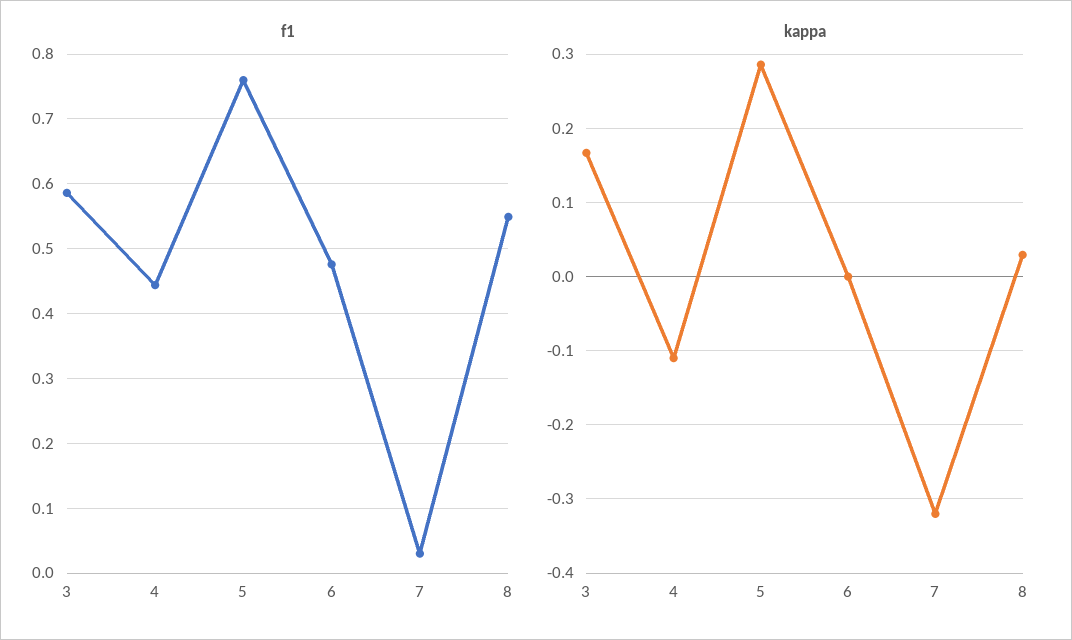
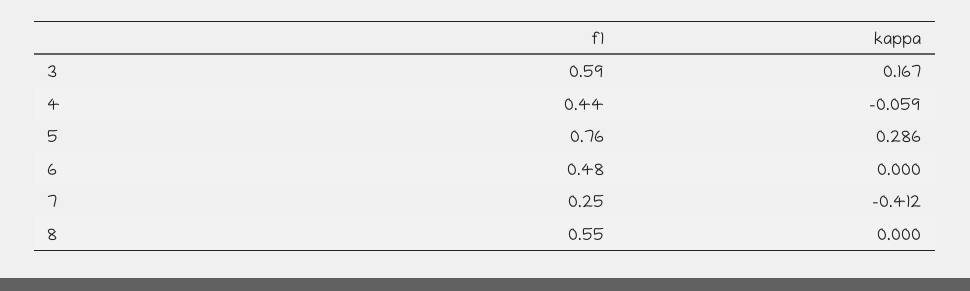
  {
    "f1": {
      "3": 0.59,
      "4": 0.44,
      "5": 0.76,
      "6": 0.48,
-     "7": 0.03,
+     "7": 0.25,
      "8": 0.55
    },
    "kappa": {
      "3": 0.167,
-     "4": -0.11,
+     "4": -0.059,
      "5": 0.286,
      "6": 0,
-     "7": -0.32,
+     "7": -0.412,
-     "8": 0.03
+     "8": 0
    }
  }

